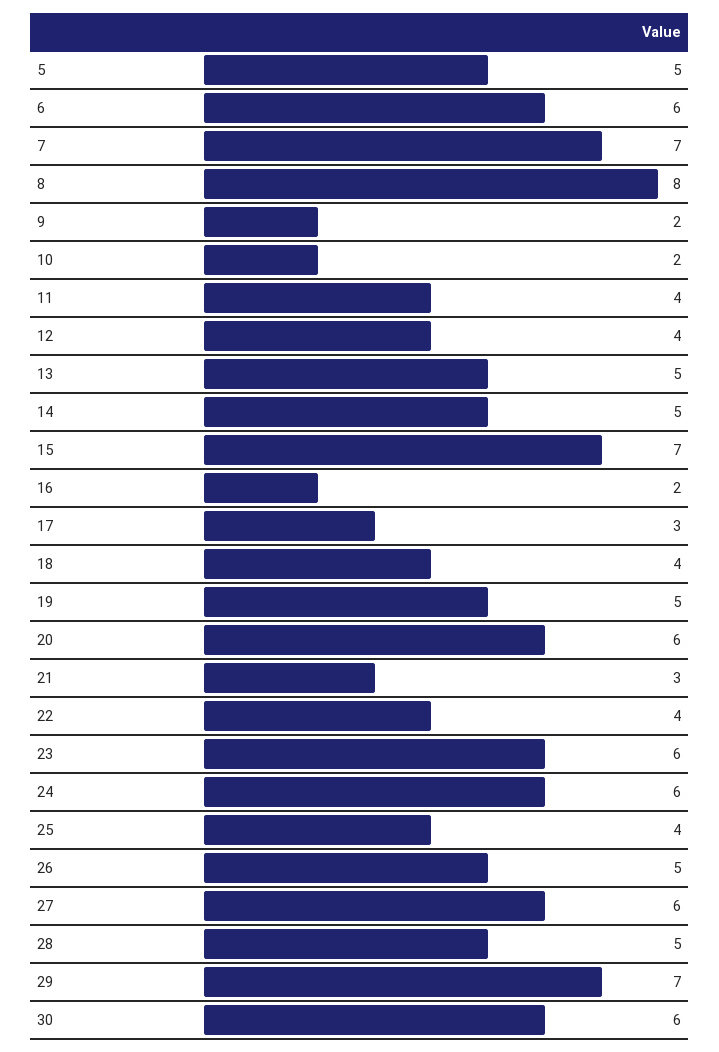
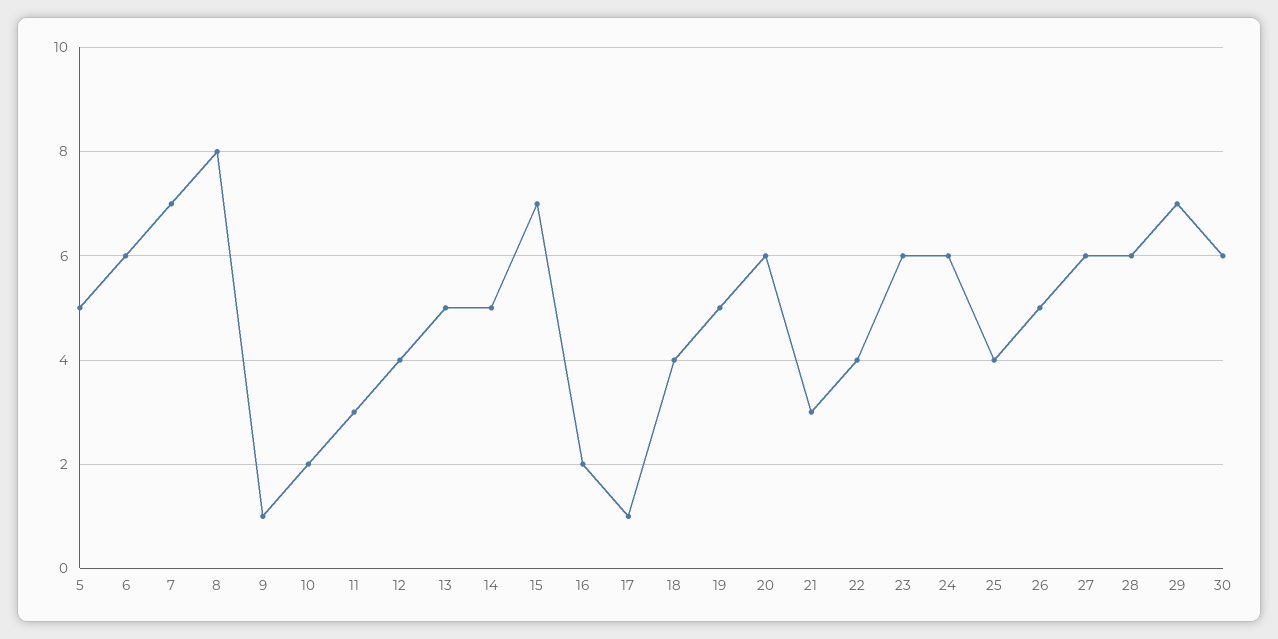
  {
    "5": 5,
    "6": 6,
    "7": 7,
    "8": 8,
-   "9": 2,
+   "9": 1,
    "10": 2,
-   "11": 4,
+   "11": 3,
    "12": 4,
    "13": 5,
    "14": 5,
    "15": 7,
    "16": 2,
-   "17": 3,
+   "17": 1,
    "18": 4,
    "19": 5,
    "20": 6,
    "21": 3,
    "22": 4,
    "23": 6,
    "24": 6,
    "25": 4,
    "26": 5,
    "27": 6,
-   "28": 5,
+   "28": 6,
    "29": 7,
    "30": 6
  }

